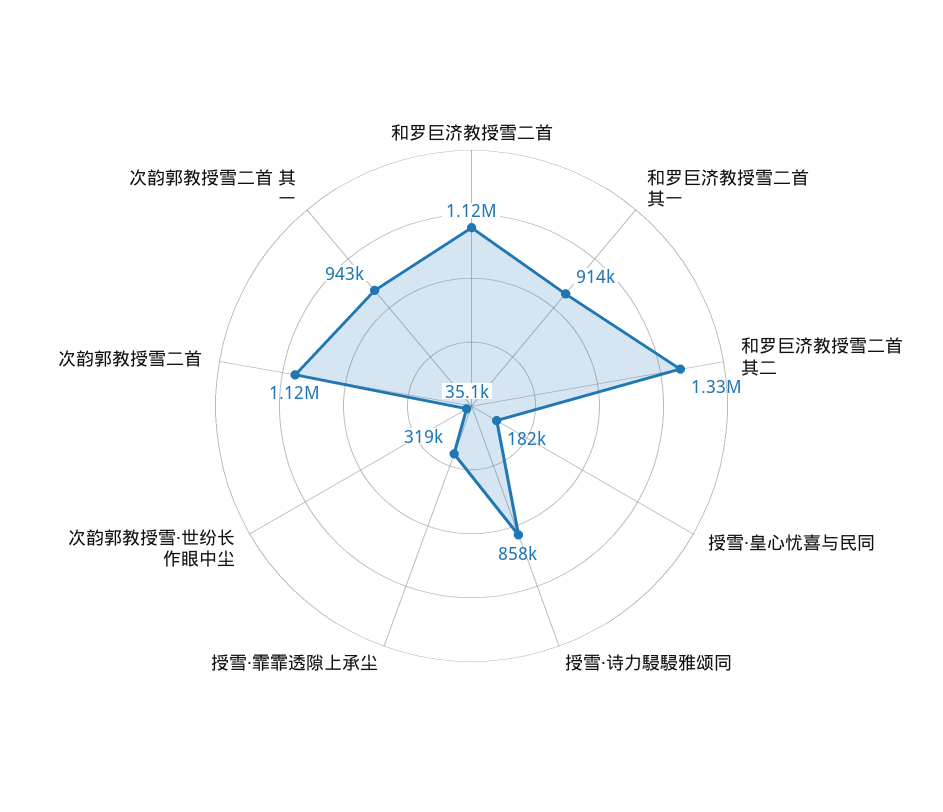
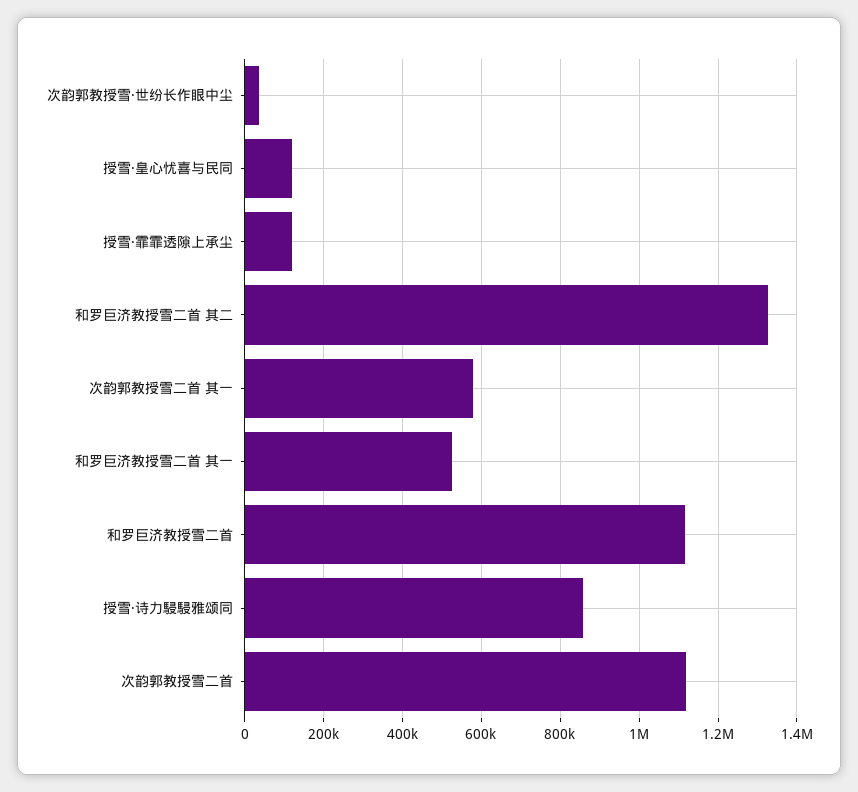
  {
    "和罗巨济教授雪二首": 1120000,
-   "和罗巨济教授雪二首 其一": 914000,
+   "和罗巨济教授雪二首 其一": 520000,
    "和罗巨济教授雪二首 其二": 1330000,
-   "授雪·皇心忧喜与民同": 182000,
+   "授雪·皇心忧喜与民同": 120000,
    "授雪·诗力駸駸雅颂同": 858000,
-   "授雪·霏霏透隙上承尘": 319000,
+   "授雪·霏霏透隙上承尘": 120000,
    "次韵郭教授雪·世纷长作眼中尘": 35100,
    "次韵郭教授雪二首": 1120000,
-   "次韵郭教授雪二首 其一": 943000
+   "次韵郭教授雪二首 其一": 580000
  }

